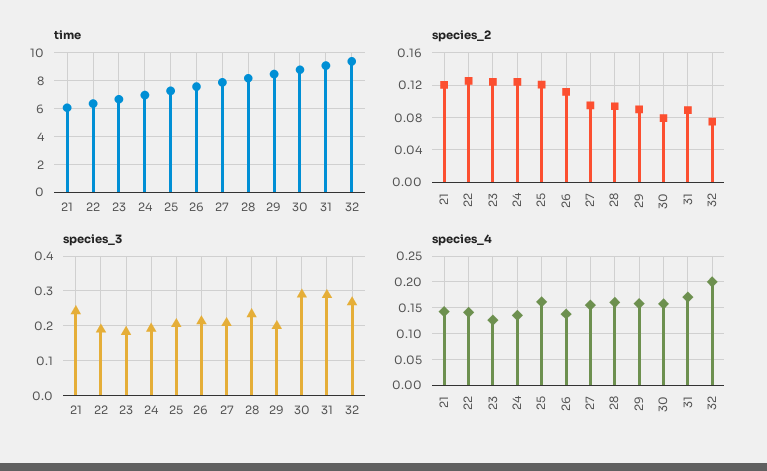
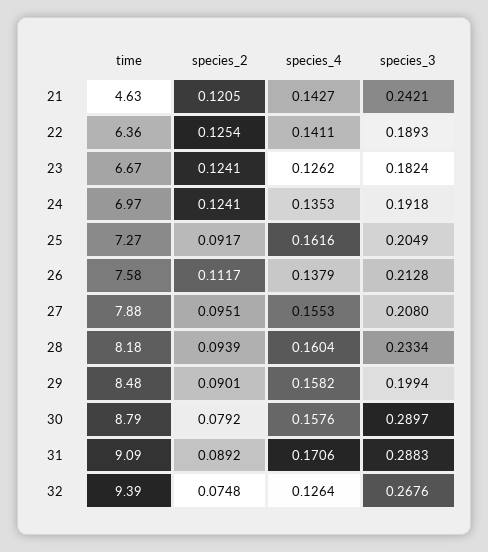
  {
    "time": {
-     "21": 6,
+     "21": 4.63,
      "22": 6.36,
      "23": 6.67,
      "24": 6.97,
      "25": 7.27,
      "26": 7.58,
      "27": 7.88,
      "28": 8.18,
      "29": 8.48,
      "30": 8.79,
      "31": 9.09,
      "32": 9.39
    },
    "species_2": {
      "21": 0.1205,
      "22": 0.1254,
      "23": 0.1241,
      "24": 0.1241,
-     "25": 0.12,
+     "25": 0.0917,
      "26": 0.1117,
      "27": 0.0951,
      "28": 0.0939,
      "29": 0.0901,
      "30": 0.0792,
      "31": 0.0892,
      "32": 0.0748
    },
    "species_3": {
      "21": 0.2421,
      "22": 0.1893,
      "23": 0.1824,
      "24": 0.1918,
      "25": 0.2049,
      "26": 0.2128,
      "27": 0.208,
      "28": 0.2334,
      "29": 0.1994,
      "30": 0.2897,
      "31": 0.2883,
      "32": 0.2676
    },
    "species_4": {
      "21": 0.1427,
      "22": 0.1411,
      "23": 0.1262,
      "24": 0.1353,
      "25": 0.1616,
      "26": 0.1379,
      "27": 0.1553,
      "28": 0.1604,
      "29": 0.1582,
      "30": 0.1576,
      "31": 0.1706,
-     "32": 0.2
+     "32": 0.1264
    }
  }

